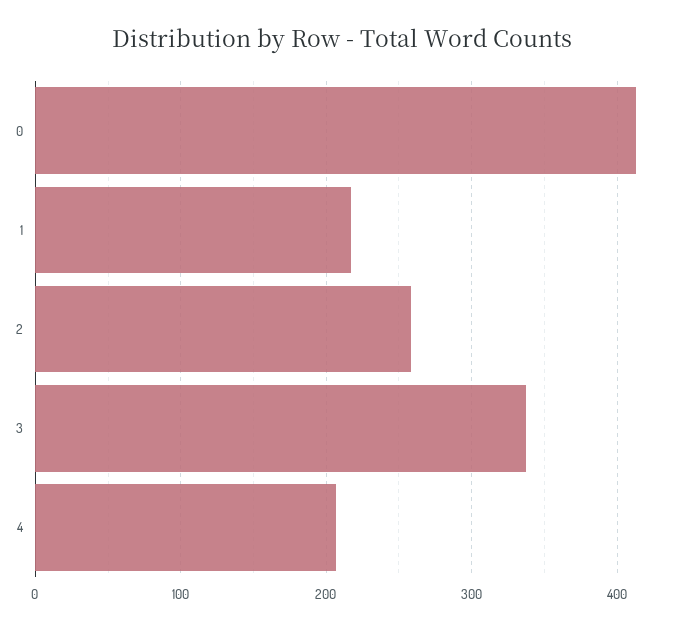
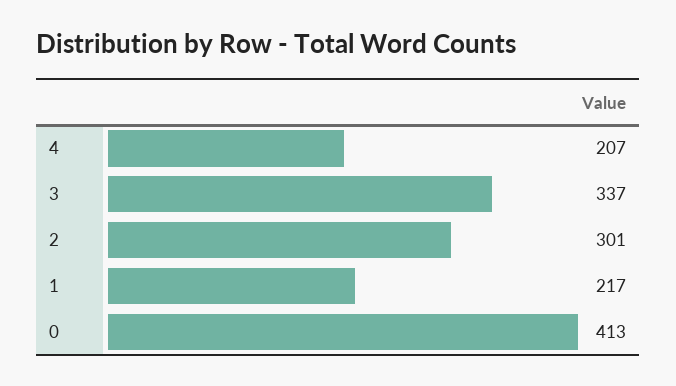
  {
    "0": 413,
    "1": 217,
-   "2": 260,
+   "2": 301,
    "3": 337,
    "4": 207
  }

